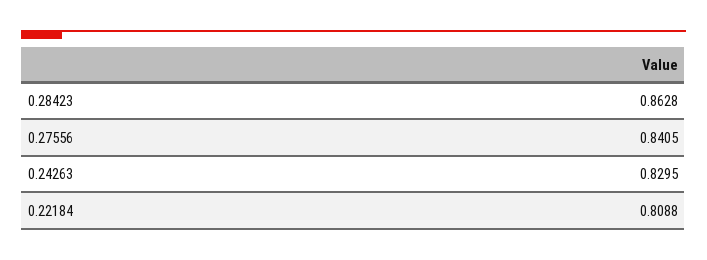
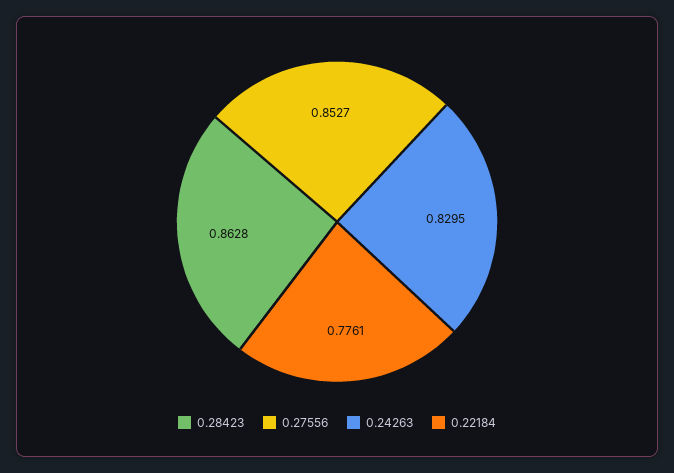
  {
    "0.28423": 0.8628,
-   "0.27556": 0.8405,
+   "0.27556": 0.8527,
    "0.24263": 0.8295,
-   "0.22184": 0.8088
+   "0.22184": 0.7761
  }

